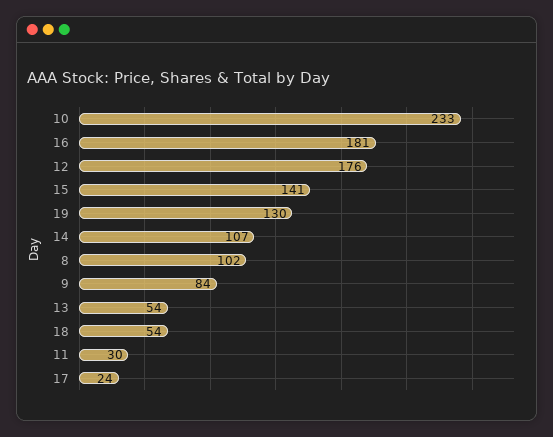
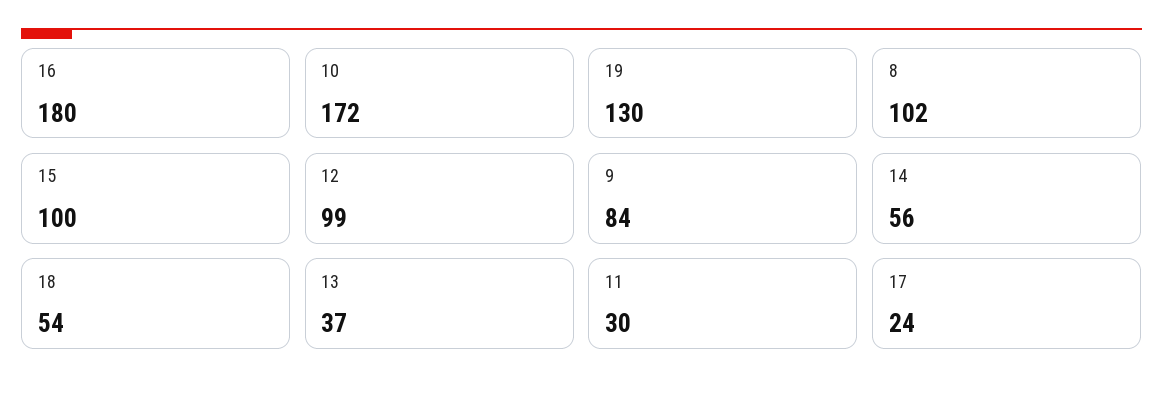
  {
-   "10": 233,
+   "10": 172,
-   "16": 181,
+   "16": 180,
-   "12": 176,
+   "12": 99,
-   "15": 141,
+   "15": 100,
    "19": 130,
-   "14": 107,
+   "14": 56,
    "8": 102,
    "9": 84,
-   "13": 54,
+   "13": 37,
    "18": 54,
    "11": 30,
    "17": 24
  }

